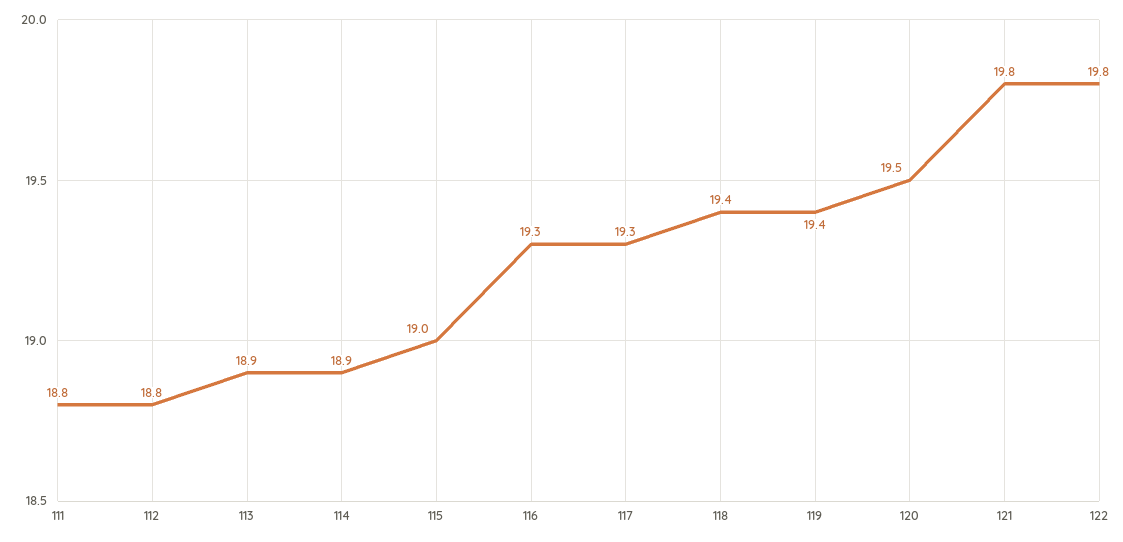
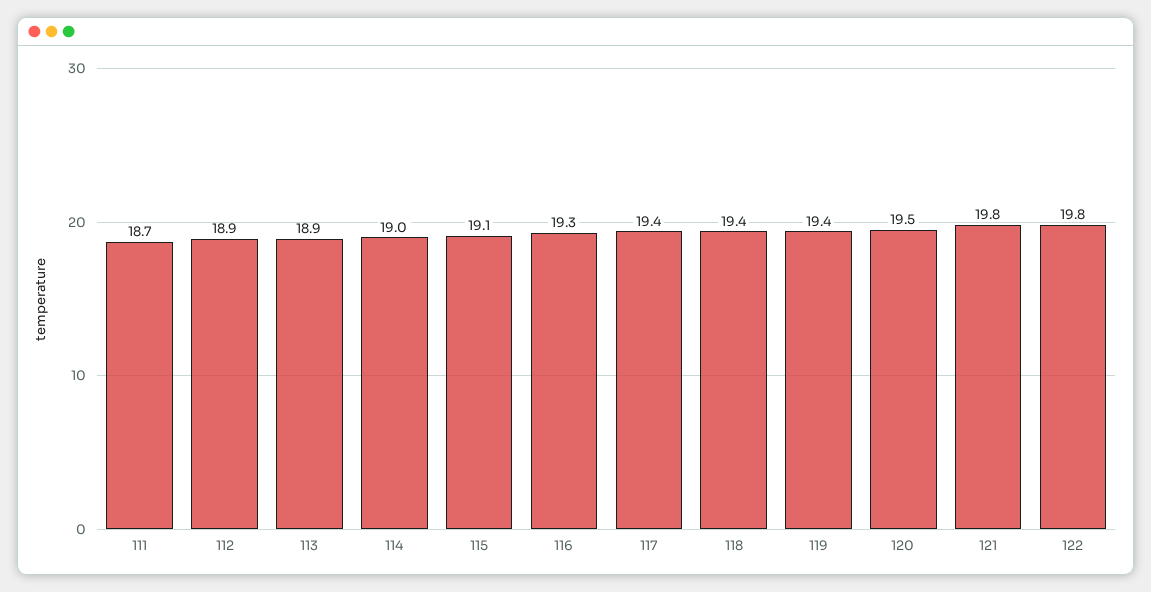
  {
-   "111": 18.8,
+   "111": 18.7,
-   "112": 18.8,
+   "112": 18.9,
    "113": 18.9,
-   "114": 18.9,
+   "114": 19,
-   "115": 19,
+   "115": 19.1,
    "116": 19.3,
-   "117": 19.3,
+   "117": 19.4,
    "118": 19.4,
    "119": 19.4,
    "120": 19.5,
    "121": 19.8,
    "122": 19.8
  }

